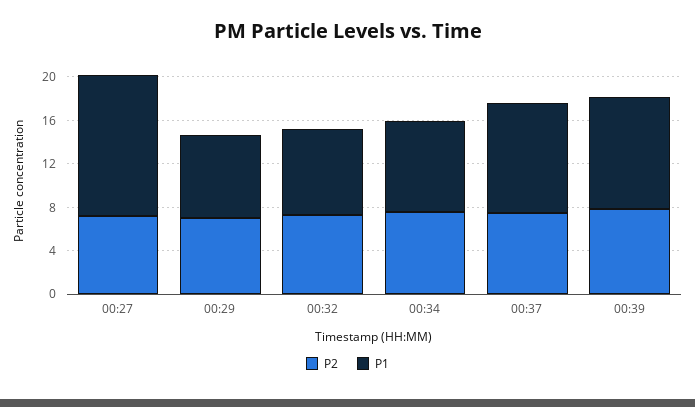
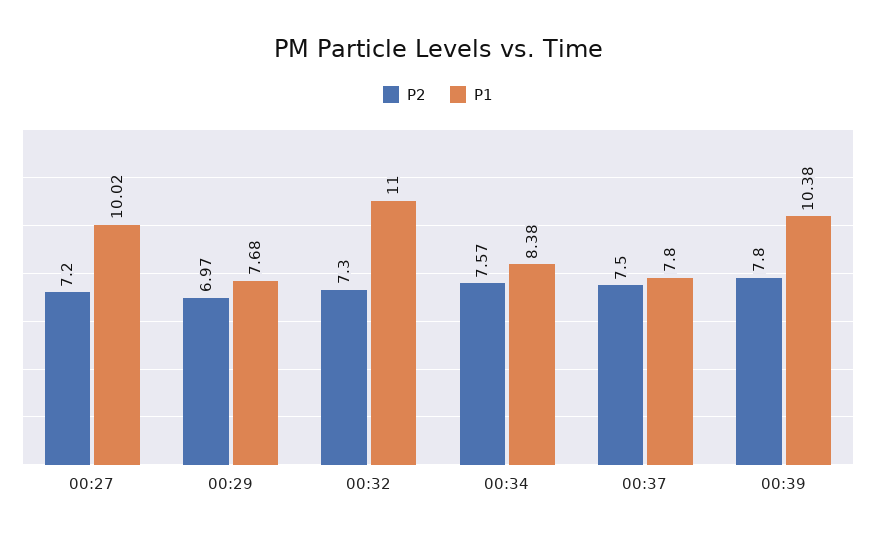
  {
    "P2": {
      "00:27": 7.2,
      "00:29": 6.97,
      "00:32": 7.3,
      "00:34": 7.57,
      "00:37": 7.5,
      "00:39": 7.8
    },
    "P1": {
-     "00:27": 13,
+     "00:27": 10.02,
      "00:29": 7.68,
-     "00:32": 8,
+     "00:32": 11,
      "00:34": 8.38,
-     "00:37": 10,
+     "00:37": 7.8,
      "00:39": 10.38
    }
  }

